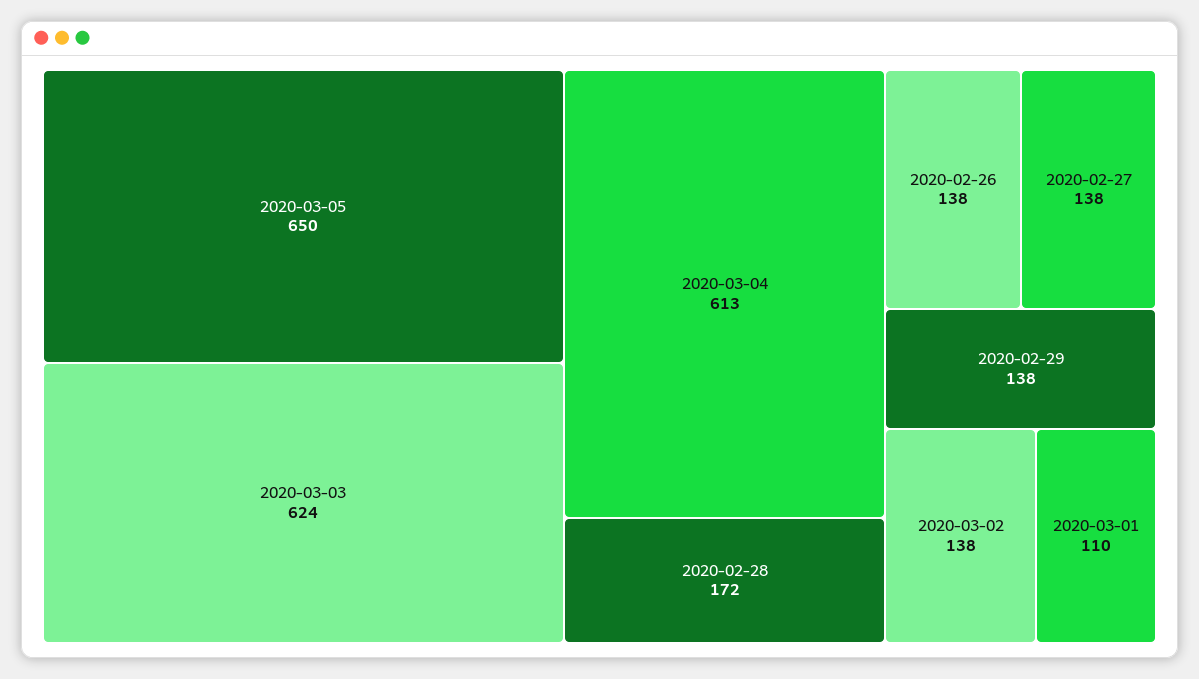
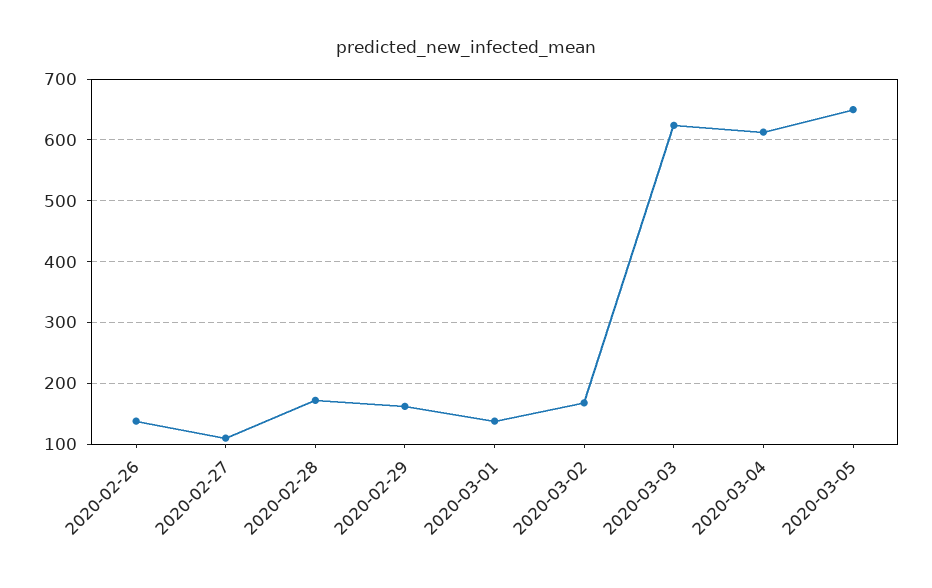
  {
    "2020-03-05": 650,
    "2020-03-03": 624,
    "2020-03-04": 613,
    "2020-02-28": 172,
    "2020-02-26": 138,
-   "2020-02-27": 138,
+   "2020-02-27": 110,
-   "2020-02-29": 138,
+   "2020-02-29": 160,
-   "2020-03-02": 138,
+   "2020-03-02": 170,
-   "2020-03-01": 110
+   "2020-03-01": 140
  }

